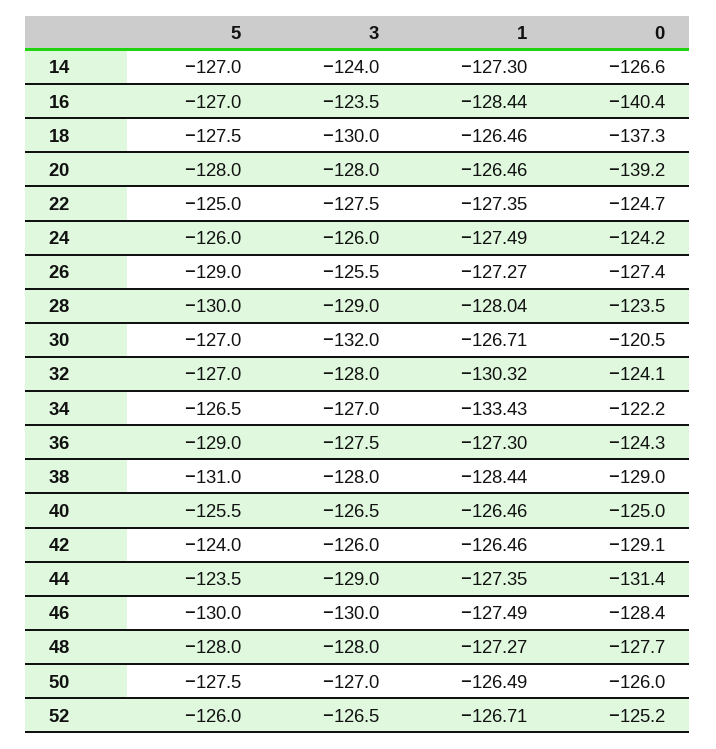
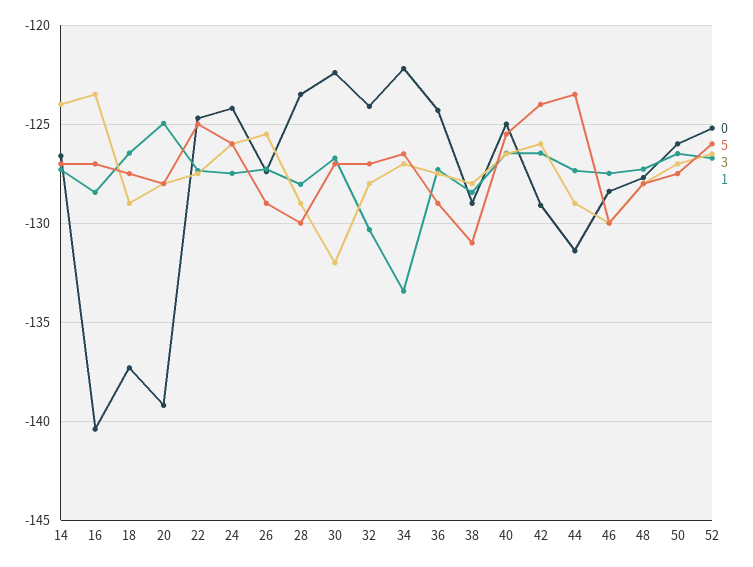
  {
    "5": {
      "14": -127,
      "16": -127,
      "18": -127.5,
      "20": -128,
      "22": -125,
      "24": -126,
      "26": -129,
      "28": -130,
      "30": -127,
      "32": -127,
      "34": -126.5,
      "36": -129,
      "38": -131,
      "40": -125.5,
      "42": -124,
      "44": -123.5,
      "46": -130,
      "48": -128,
      "50": -127.5,
      "52": -126
    },
    "3": {
      "14": -124,
      "16": -123.5,
-     "18": -130,
+     "18": -129,
      "20": -128,
      "22": -127.5,
      "24": -126,
      "26": -125.5,
      "28": -129,
      "30": -132,
      "32": -128,
      "34": -127,
      "36": -127.5,
      "38": -128,
      "40": -126.5,
      "42": -126,
      "44": -129,
      "46": -130,
      "48": -128,
      "50": -127,
      "52": -126.5
    },
    "1": {
      "14": -127.3,
      "16": -128.44,
      "18": -126.46,
-     "20": -126.46,
+     "20": -125,
      "22": -127.35,
      "24": -127.49,
      "26": -127.27,
      "28": -128.04,
      "30": -126.71,
      "32": -130.32,
      "34": -133.43,
      "36": -127.3,
      "38": -128.44,
      "40": -126.46,
      "42": -126.46,
      "44": -127.35,
      "46": -127.49,
      "48": -127.27,
      "50": -126.49,
      "52": -126.71
    },
    "0": {
      "14": -126.6,
      "16": -140.4,
      "18": -137.3,
      "20": -139.2,
      "22": -124.7,
      "24": -124.2,
      "26": -127.4,
      "28": -123.5,
-     "30": -120.5,
+     "30": -122.5,
      "32": -124.1,
      "34": -122.2,
      "36": -124.3,
      "38": -129,
      "40": -125,
      "42": -129.1,
      "44": -131.4,
      "46": -128.4,
      "48": -127.7,
      "50": -126,
      "52": -125.2
    }
  }

